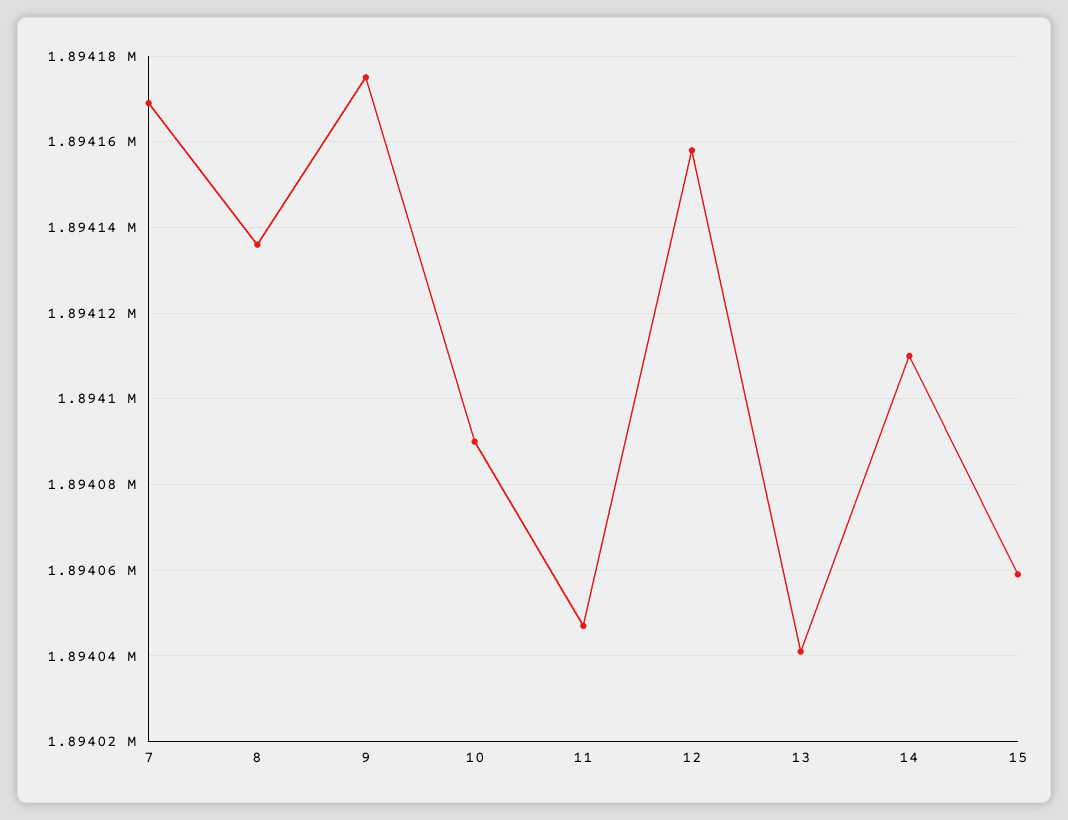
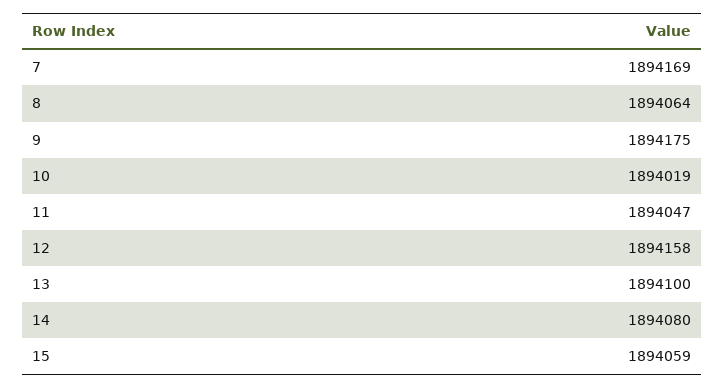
  {
    "7": 1894169,
-   "8": 1894135,
+   "8": 1894064,
    "9": 1894175,
-   "10": 1894090,
+   "10": 1894019,
    "11": 1894047,
    "12": 1894158,
-   "13": 1894040,
+   "13": 1894100,
-   "14": 1894110,
+   "14": 1894080,
    "15": 1894059
  }

